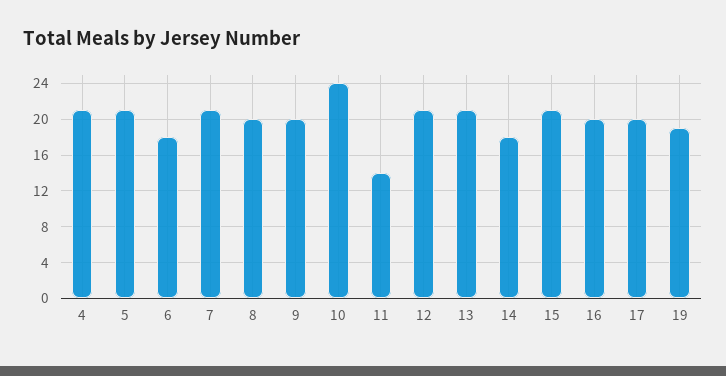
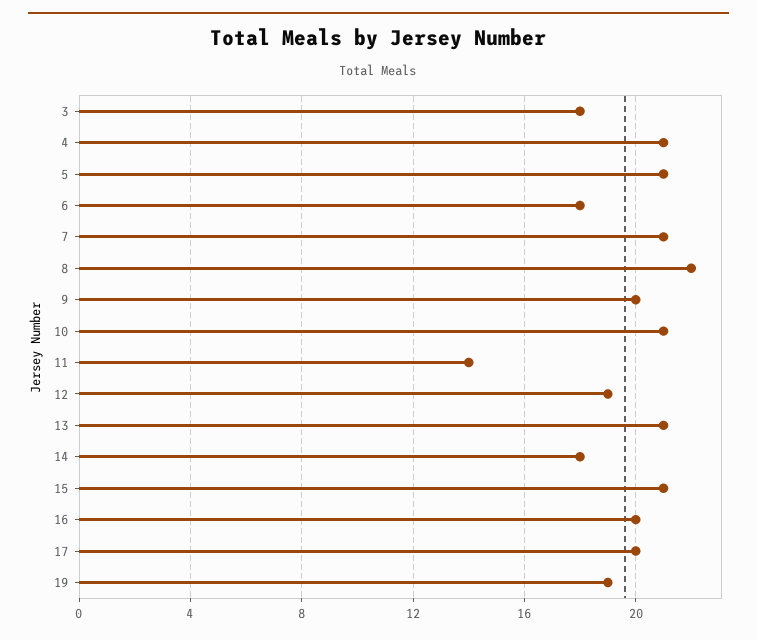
  {
    "4": 21,
    "5": 21,
    "6": 18,
    "7": 21,
-   "8": 20,
+   "8": 22,
    "9": 20,
-   "10": 24,
+   "10": 21,
    "11": 14,
-   "12": 21,
+   "12": 19,
    "13": 21,
    "14": 18,
    "15": 21,
    "16": 20,
    "17": 20,
-   "19": 19
+   "19": 19,
+   "3": 18
  }

